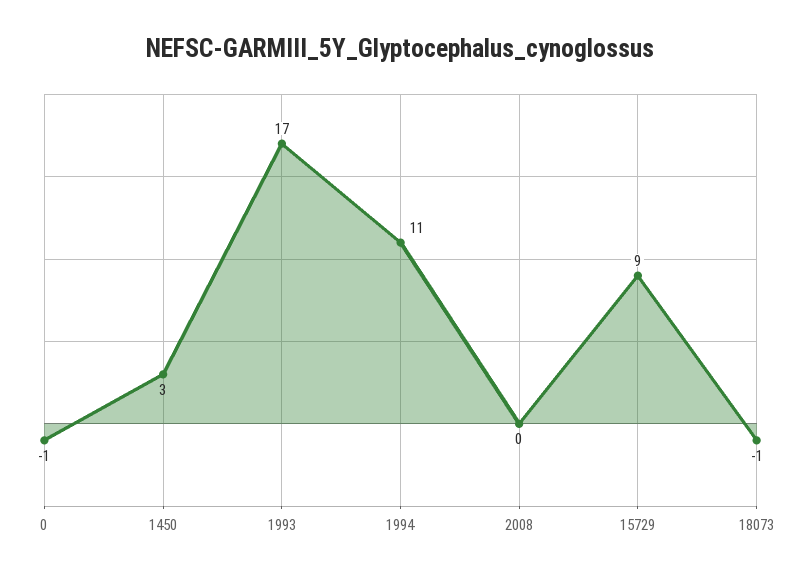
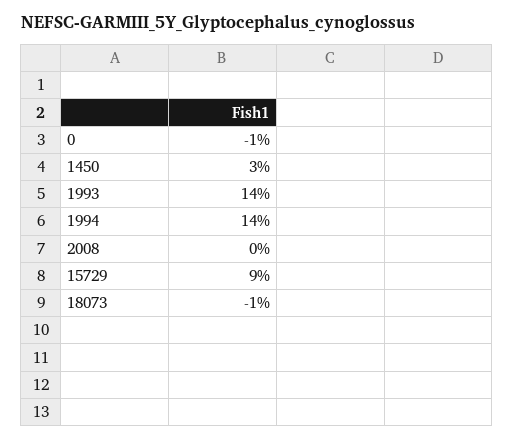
  {
    "0": -1,
    "1450": 3,
-   "1993": 17,
+   "1993": 14,
-   "1994": 11,
+   "1994": 14,
    "2008": 0,
    "15729": 9,
    "18073": -1
  }

